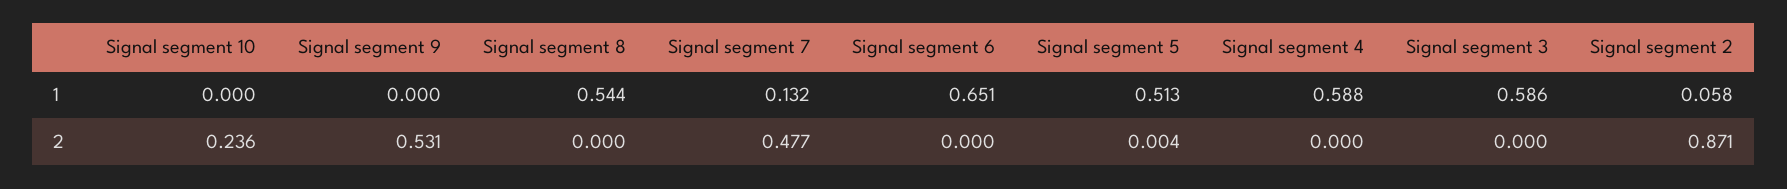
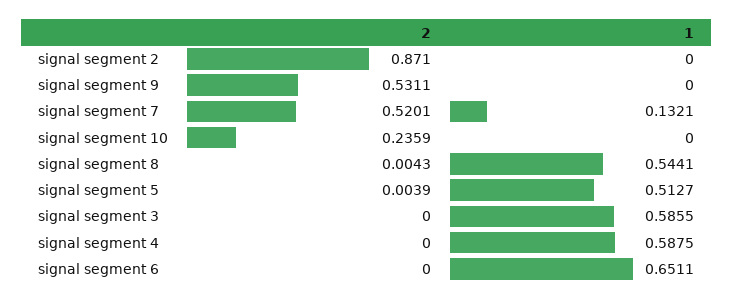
  {
    "Signal segment 10": {
      "1": 0,
      "2": 0.2359
    },
    "Signal segment 9": {
      "1": 0,
      "2": 0.5311
    },
    "Signal segment 8": {
      "1": 0.5441,
-     "2": 0
+     "2": 0.0043
    },
    "Signal segment 7": {
      "1": 0.1321,
-     "2": 0.477
+     "2": 0.5201
    },
    "Signal segment 6": {
      "1": 0.6511,
      "2": 0
    },
    "Signal segment 5": {
      "1": 0.5127,
      "2": 0.0039
    },
    "Signal segment 4": {
      "1": 0.5875,
      "2": 0
    },
    "Signal segment 3": {
      "1": 0.5855,
      "2": 0
    },
    "Signal segment 2": {
-     "1": 0.058,
+     "1": 0,
      "2": 0.871
    }
  }

